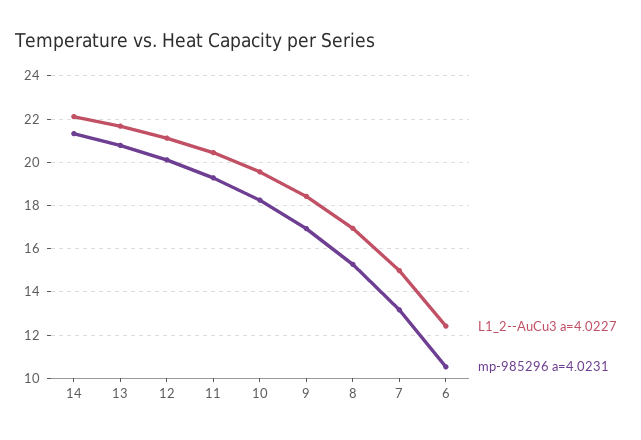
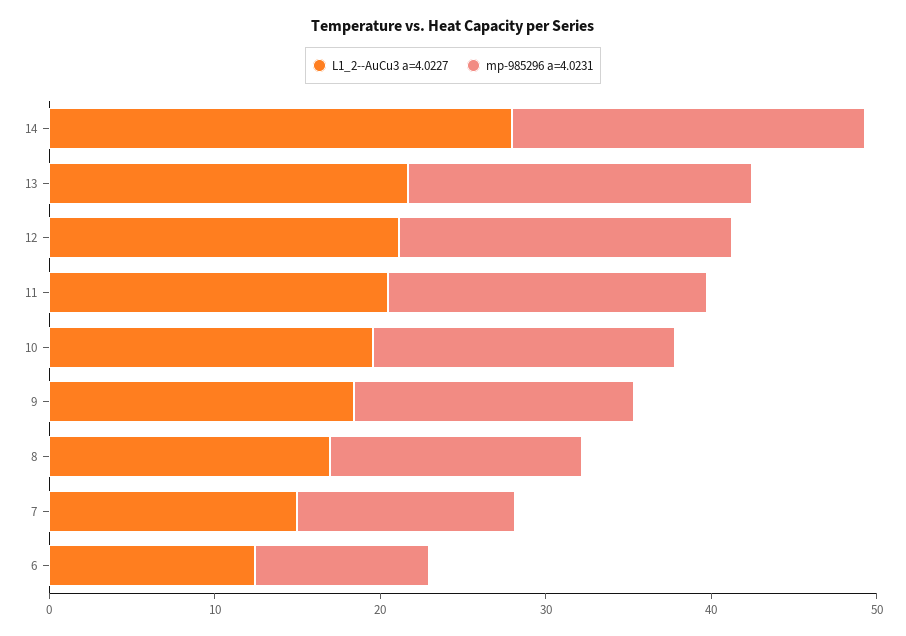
  {
    "L1_2--AuCu3 a=4.0227": {
-     "14": 22,
+     "14": 28,
      "13": 21.5,
      "12": 21,
      "11": 20.5,
      "10": 19.5,
      "9": 18.5,
      "8": 17,
      "7": 15,
      "6": 12.5
    },
    "mp-985296 a=4.0231": {
      "14": 21.5,
      "13": 21,
      "12": 20,
      "11": 19.5,
      "10": 18.5,
      "9": 17,
      "8": 15.5,
      "7": 13,
      "6": 10.5
    }
  }

